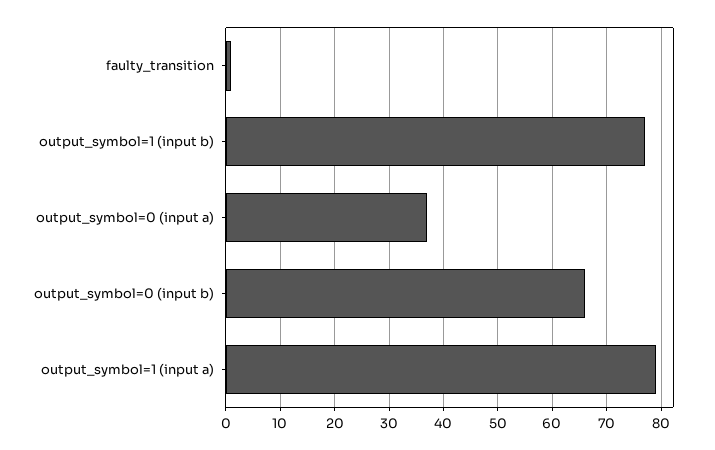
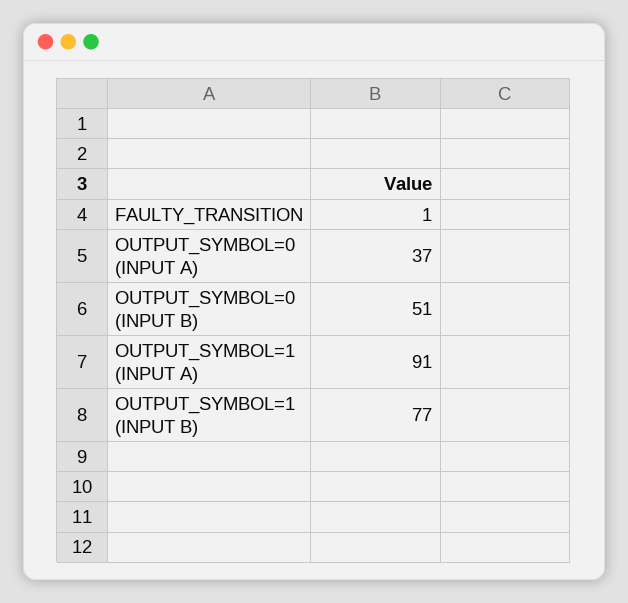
  {
    "faulty_transition": 1,
    "output_symbol=1 (input b)": 77,
    "output_symbol=0 (input a)": 37,
-   "output_symbol=0 (input b)": 65,
+   "output_symbol=0 (input b)": 51,
-   "output_symbol=1 (input a)": 80
+   "output_symbol=1 (input a)": 91
  }

